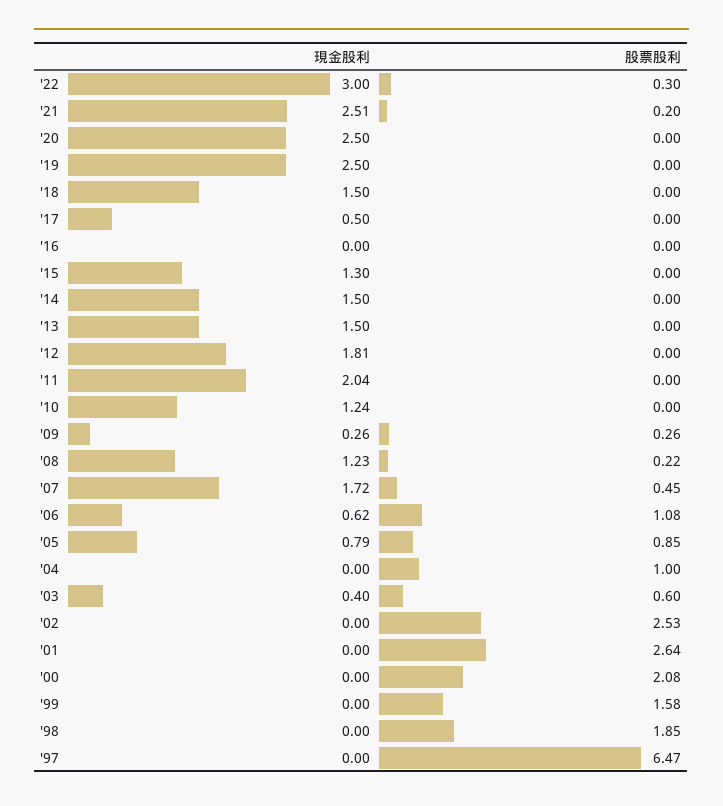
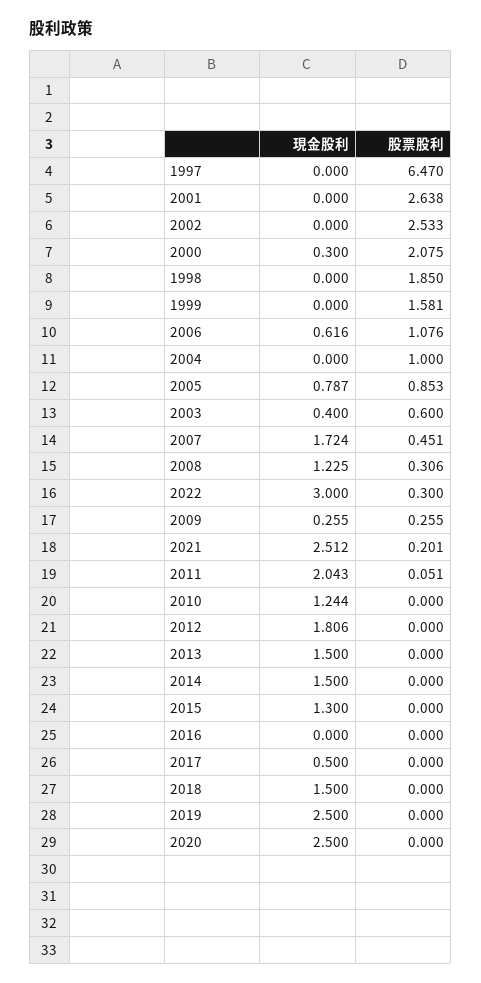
  {
    "現金股利": {
      "'22": 3,
      "'21": 2.512,
      "'20": 2.5,
      "'19": 2.5,
      "'18": 1.5,
      "'17": 0.5,
      "'16": 0,
      "'15": 1.3,
      "'14": 1.5,
      "'13": 1.5,
      "'12": 1.806,
      "'11": 2.043,
      "'10": 1.244,
      "'09": 0.255,
      "'08": 1.225,
      "'07": 1.724,
      "'06": 0.616,
      "'05": 0.787,
      "'04": 0,
      "'03": 0.4,
      "'02": 0,
      "'01": 0,
-     "'00": 0,
+     "'00": 0.3,
      "'99": 0,
      "'98": 0,
      "'97": 0
    },
    "股票股利": {
      "'22": 0.3,
      "'21": 0.201,
      "'20": 0,
      "'19": 0,
      "'18": 0,
      "'17": 0,
      "'16": 0,
      "'15": 0,
      "'14": 0,
      "'13": 0,
      "'12": 0,
-     "'11": 0,
+     "'11": 0.051,
      "'10": 0,
      "'09": 0.255,
-     "'08": 0.22,
+     "'08": 0.306,
      "'07": 0.451,
      "'06": 1.076,
      "'05": 0.853,
      "'04": 1,
      "'03": 0.6,
      "'02": 2.533,
      "'01": 2.638,
      "'00": 2.075,
      "'99": 1.581,
      "'98": 1.85,
      "'97": 6.47
    }
  }

